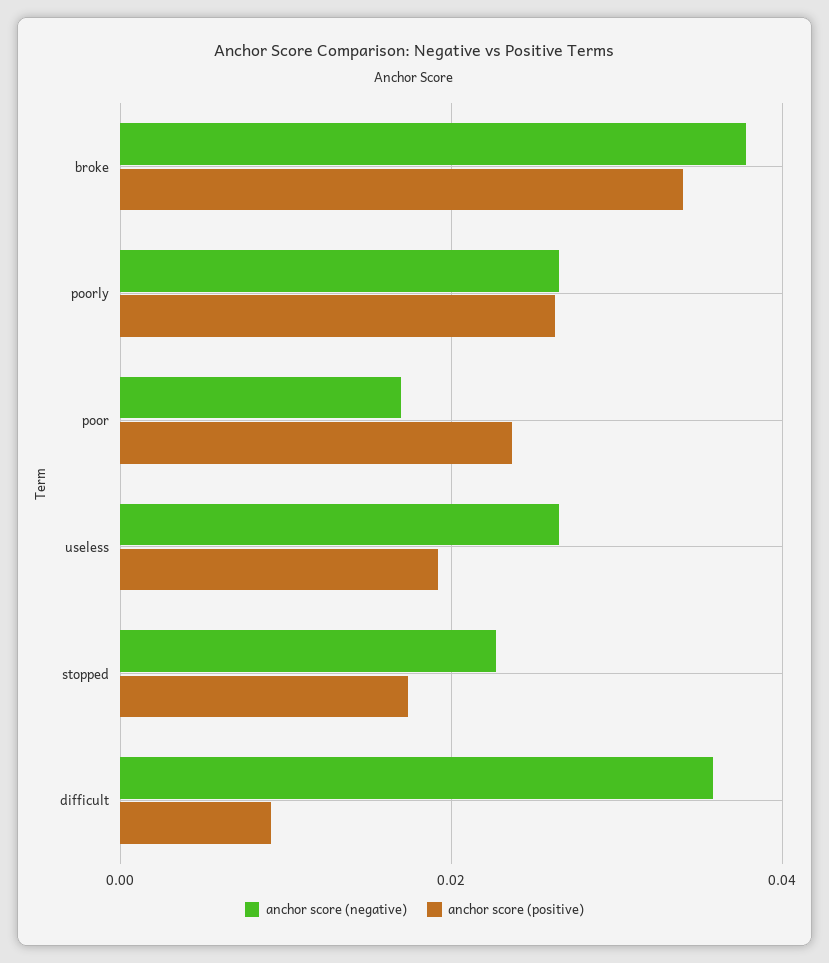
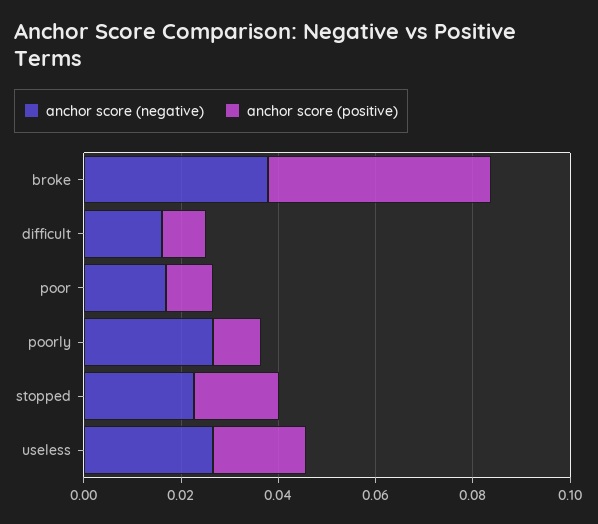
  {
    "anchor score (negative)": {
      "broke": 0.038,
      "poorly": 0.026,
      "poor": 0.018,
      "useless": 0.026,
      "stopped": 0.022,
-     "difficult": 0.036
+     "difficult": 0.015
    },
    "anchor score (positive)": {
-     "broke": 0.034,
+     "broke": 0.045,
-     "poorly": 0.026,
+     "poorly": 0.01,
-     "poor": 0.024,
+     "poor": 0.01,
      "useless": 0.02,
      "stopped": 0.018,
      "difficult": 0.01
    }
  }

